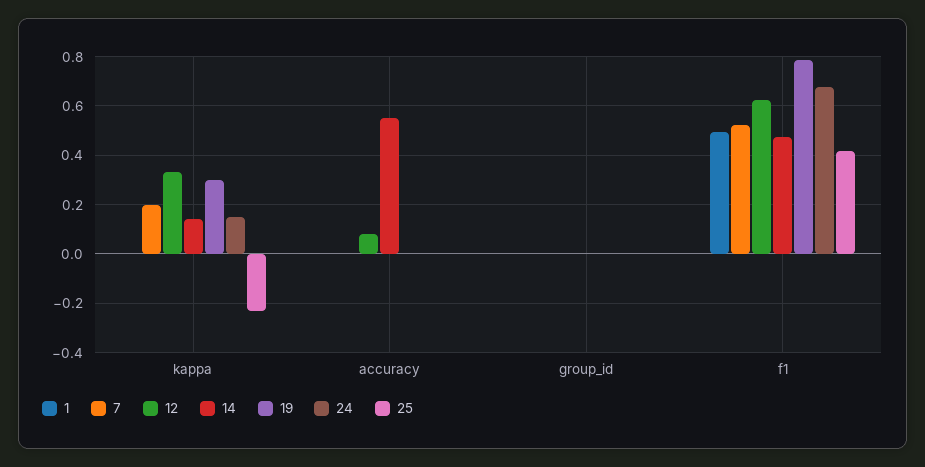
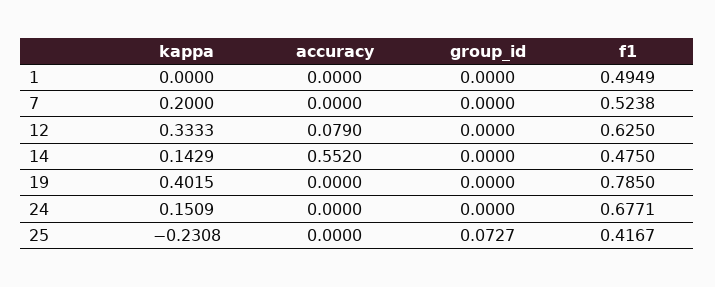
  {
    "1": {
      "kappa": 0,
      "accuracy": 0,
      "group_id": 0,
      "f1": 0.4949
    },
    "7": {
      "kappa": 0.2,
      "accuracy": 0,
      "group_id": 0,
      "f1": 0.5238
    },
    "12": {
      "kappa": 0.3333,
      "accuracy": 0.079,
      "group_id": 0,
      "f1": 0.625
    },
    "14": {
      "kappa": 0.1429,
      "accuracy": 0.552,
      "group_id": 0,
      "f1": 0.475
    },
    "19": {
-     "kappa": 0.3,
+     "kappa": 0.4015,
      "accuracy": 0,
      "group_id": 0,
      "f1": 0.785
    },
    "24": {
      "kappa": 0.1509,
      "accuracy": 0,
      "group_id": 0,
      "f1": 0.6771
    },
    "25": {
      "kappa": -0.2308,
      "accuracy": 0,
-     "group_id": 0,
+     "group_id": 0.0727,
      "f1": 0.4167
    }
  }

